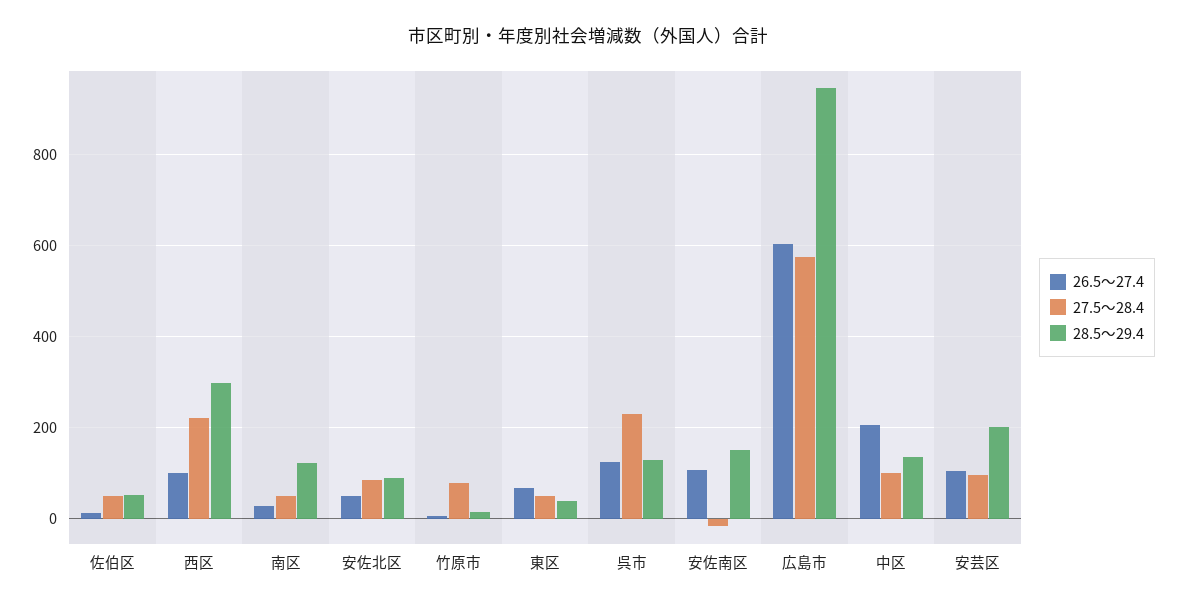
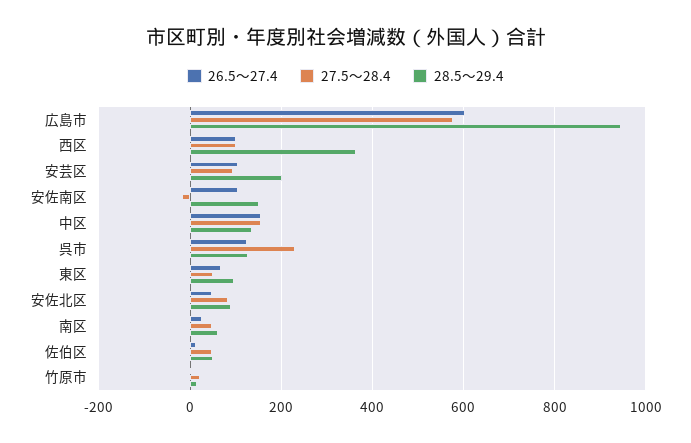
  {
    "26.5～27.4": {
      "佐伯区": 20,
      "西区": 100,
      "南区": 20,
      "安佐北区": 40,
      "竹原市": 0,
      "東区": 60,
      "呉市": 120,
      "安佐南区": 100,
      "広島市": 600,
-     "中区": 200,
+     "中区": 160,
      "安芸区": 100
    },
    "27.5～28.4": {
      "佐伯区": 40,
-     "西区": 220,
+     "西区": 100,
      "南区": 40,
      "安佐北区": 80,
-     "竹原市": 80,
+     "竹原市": 20,
      "東区": 60,
      "呉市": 240,
      "安佐南区": -20,
      "広島市": 580,
-     "中区": 100,
+     "中区": 160,
      "安芸区": 100
    },
    "28.5～29.4": {
      "佐伯区": 60,
-     "西区": 300,
+     "西区": 360,
-     "南区": 120,
+     "南区": 60,
      "安佐北区": 80,
      "竹原市": 20,
-     "東区": 40,
+     "東区": 100,
      "呉市": 120,
      "安佐南区": 160,
      "広島市": 940,
      "中区": 140,
      "安芸区": 200
    }
  }

